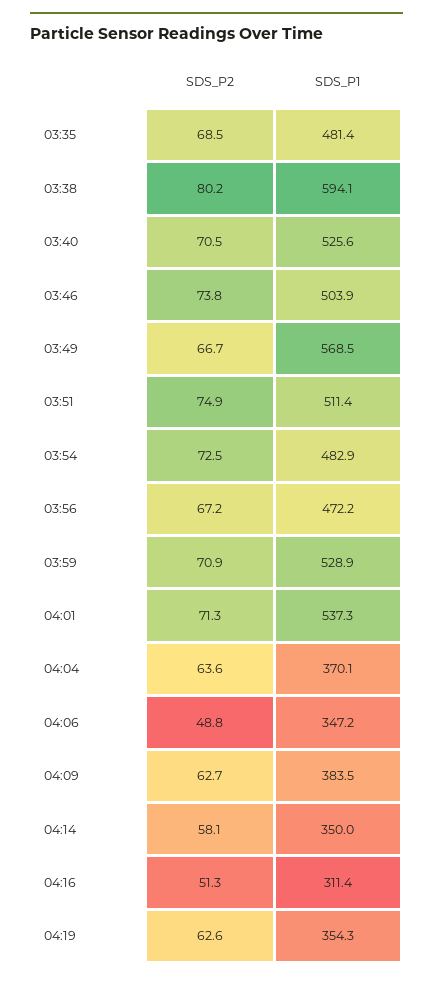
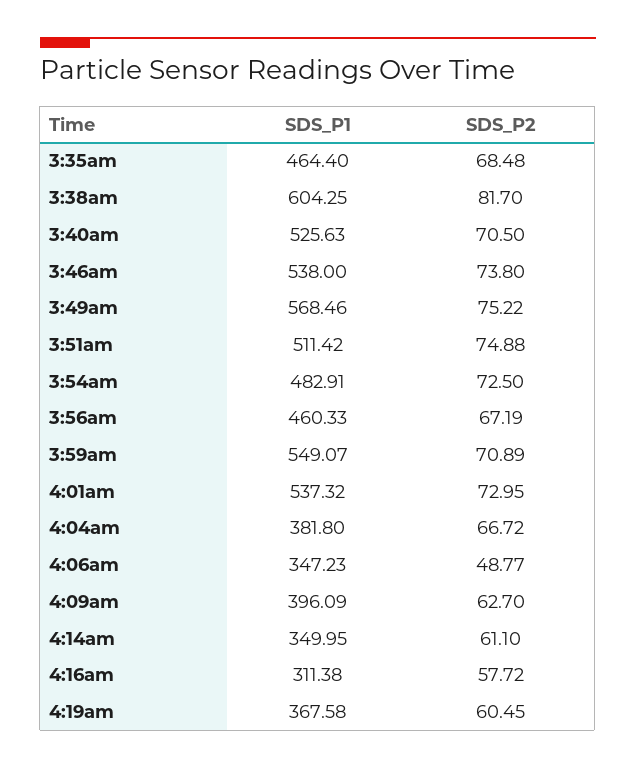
  {
    "SDS_P2": {
      "03:35": 68.48,
-     "03:38": 80.2,
+     "03:38": 81.7,
      "03:40": 70.5,
      "03:46": 73.8,
-     "03:49": 66.7,
+     "03:49": 75.22,
      "03:51": 74.88,
      "03:54": 72.5,
      "03:56": 67.19,
      "03:59": 70.89,
-     "04:01": 71.3,
+     "04:01": 72.95,
-     "04:04": 63.6,
+     "04:04": 66.72,
      "04:06": 48.77,
      "04:09": 62.7,
-     "04:14": 58.1,
+     "04:14": 61.1,
-     "04:16": 51.3,
+     "04:16": 57.72,
-     "04:19": 62.6
+     "04:19": 60.45
    },
    "SDS_P1": {
-     "03:35": 481.4,
+     "03:35": 464.4,
-     "03:38": 594.1,
+     "03:38": 604.25,
      "03:40": 525.63,
-     "03:46": 503.9,
+     "03:46": 538,
      "03:49": 568.46,
      "03:51": 511.42,
      "03:54": 482.91,
-     "03:56": 472.2,
+     "03:56": 460.33,
-     "03:59": 528.9,
+     "03:59": 549.07,
      "04:01": 537.32,
-     "04:04": 370.1,
+     "04:04": 381.8,
      "04:06": 347.23,
-     "04:09": 383.5,
+     "04:09": 396.09,
      "04:14": 349.95,
      "04:16": 311.38,
-     "04:19": 354.3
+     "04:19": 367.58
    }
  }

